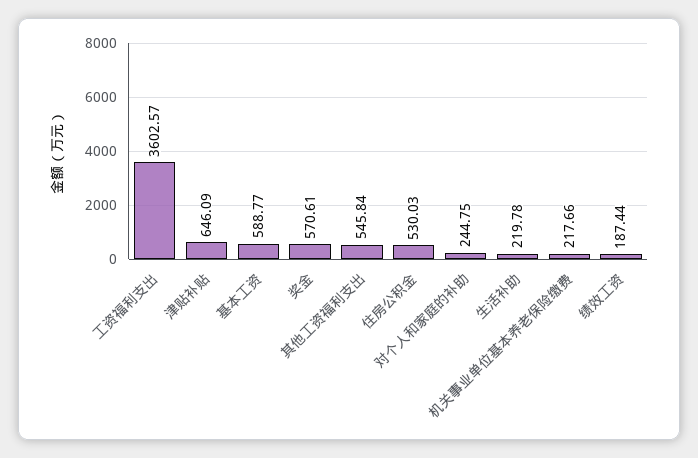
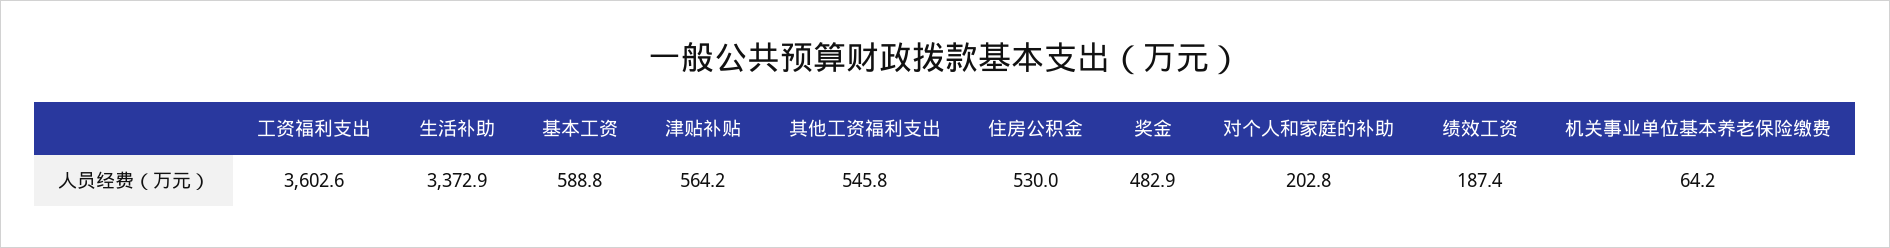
  {
    "工资福利支出": 3602.57,
-   "津贴补贴": 646.09,
+   "津贴补贴": 564.2,
    "基本工资": 588.77,
-   "奖金": 570.61,
+   "奖金": 482.9,
    "其他工资福利支出": 545.84,
    "住房公积金": 530.03,
-   "对个人和家庭的补助": 244.75,
+   "对个人和家庭的补助": 202.8,
-   "生活补助": 219.78,
+   "生活补助": 3372.9,
-   "机关事业单位基本养老保险缴费": 217.66,
+   "机关事业单位基本养老保险缴费": 64.2,
    "绩效工资": 187.44
  }

